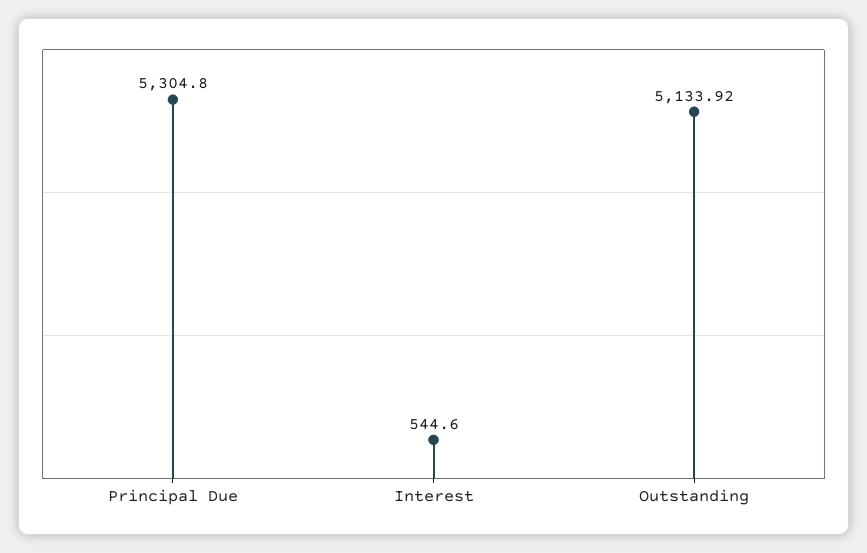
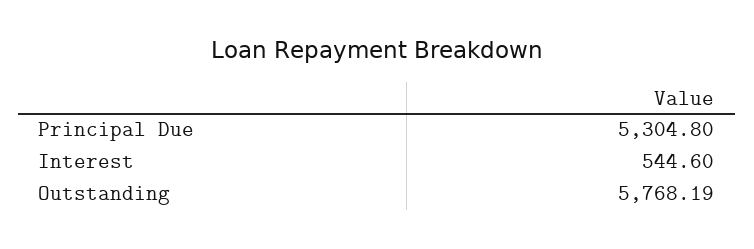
  {
    "Principal Due": 5304.8,
    "Interest": 544.6,
-   "Outstanding": 5133.92
+   "Outstanding": 5768.19
  }

